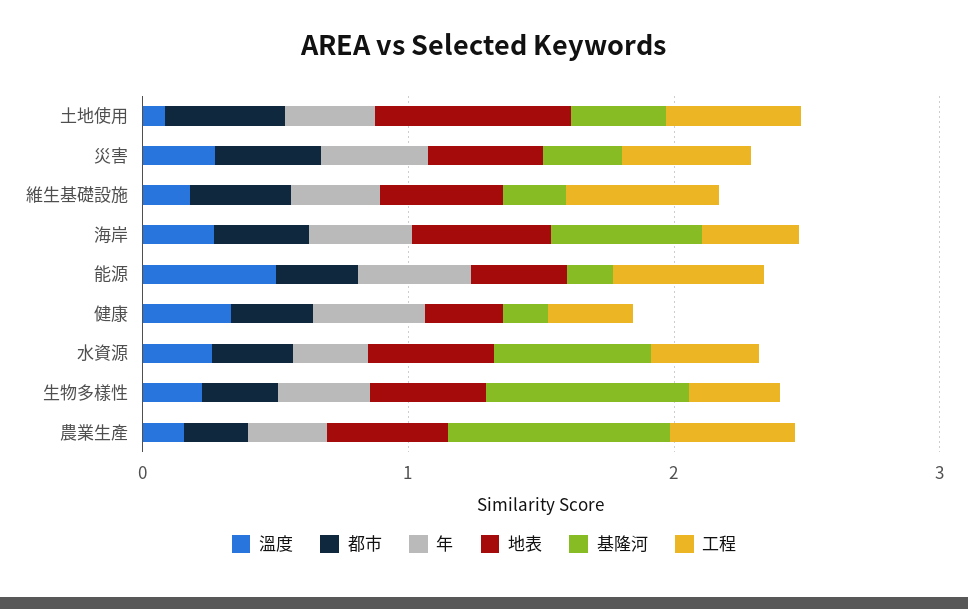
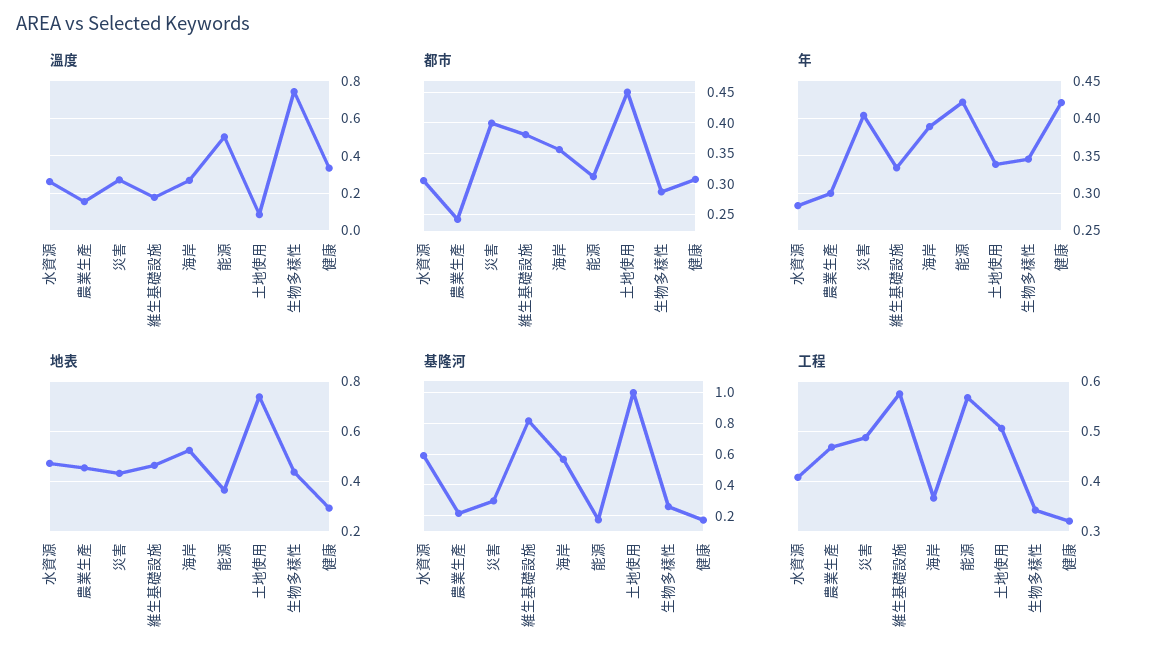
  {
    "溫度": {
      "土地使用": 0.1,
      "災害": 0.25,
      "維生基礎設施": 0.2,
      "海岸": 0.25,
      "能源": 0.5,
      "健康": 0.35,
      "水資源": 0.25,
-     "生物多樣性": 0.2,
+     "生物多樣性": 0.75,
      "農業生產": 0.15
    },
    "都市": {
      "土地使用": 0.45,
      "災害": 0.4,
      "維生基礎設施": 0.38,
      "海岸": 0.36,
      "能源": 0.31,
      "健康": 0.31,
      "水資源": 0.3,
      "生物多樣性": 0.29,
      "農業生產": 0.24
    },
    "年": {
      "土地使用": 0.34,
      "災害": 0.4,
      "維生基礎設施": 0.33,
      "海岸": 0.39,
      "能源": 0.42,
      "健康": 0.42,
      "水資源": 0.28,
      "生物多樣性": 0.35,
      "農業生產": 0.3
    },
    "地表": {
      "土地使用": 0.75,
      "災害": 0.425,
      "維生基礎設施": 0.475,
      "海岸": 0.525,
      "能源": 0.375,
      "健康": 0.3,
      "水資源": 0.475,
      "生物多樣性": 0.425,
      "農業生產": 0.45
    },
    "基隆河": {
-     "土地使用": 0.4,
+     "土地使用": 1,
      "災害": 0.3,
-     "維生基礎設施": 0.2,
+     "維生基礎設施": 0.8,
      "海岸": 0.55,
      "能源": 0.15,
      "健康": 0.15,
      "水資源": 0.6,
-     "生物多樣性": 0.8,
+     "生物多樣性": 0.25,
-     "農業生產": 0.8
+     "農業生產": 0.2
    },
    "工程": {
      "土地使用": 0.5,
      "災害": 0.48,
      "維生基礎設施": 0.58,
      "海岸": 0.36,
      "能源": 0.56,
      "健康": 0.32,
      "水資源": 0.4,
      "生物多樣性": 0.34,
      "農業生產": 0.46
    }
  }

